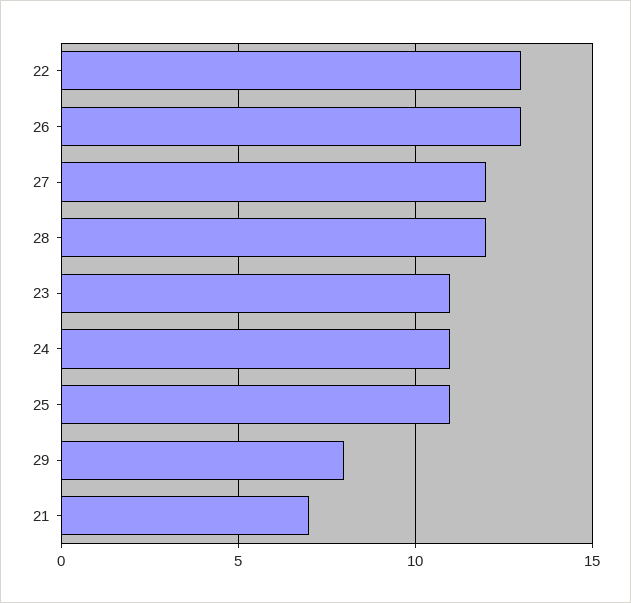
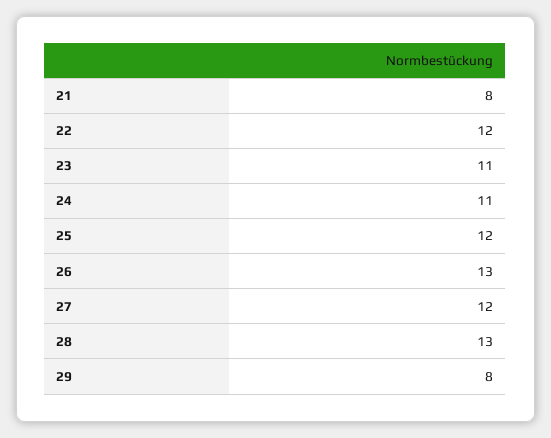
  {
-   "22": 13,
+   "22": 12,
    "26": 13,
    "27": 12,
-   "28": 12,
+   "28": 13,
    "23": 11,
    "24": 11,
-   "25": 11,
+   "25": 12,
    "29": 8,
-   "21": 7
+   "21": 8
  }

